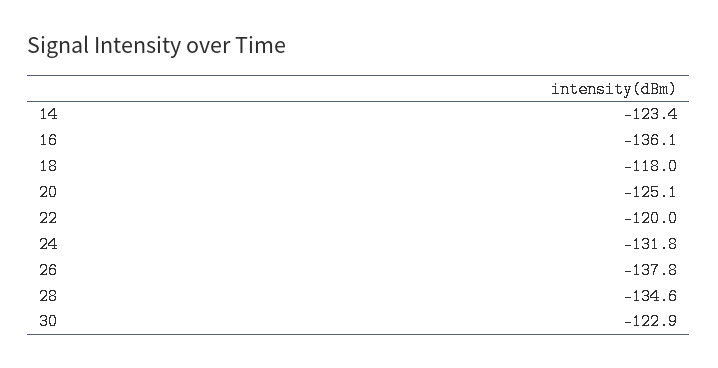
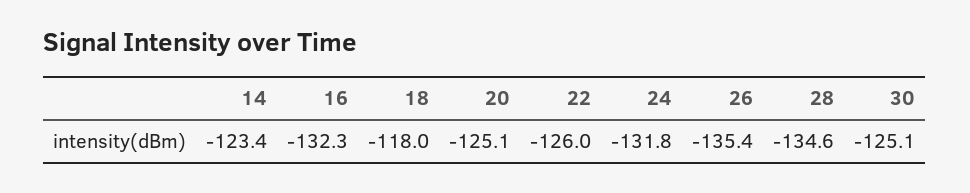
  {
    "14": -123.4,
-   "16": -136.1,
+   "16": -132.3,
    "18": -118,
    "20": -125.1,
-   "22": -120,
+   "22": -126,
    "24": -131.8,
-   "26": -137.8,
+   "26": -135.4,
    "28": -134.6,
-   "30": -122.9
+   "30": -125.1
  }

